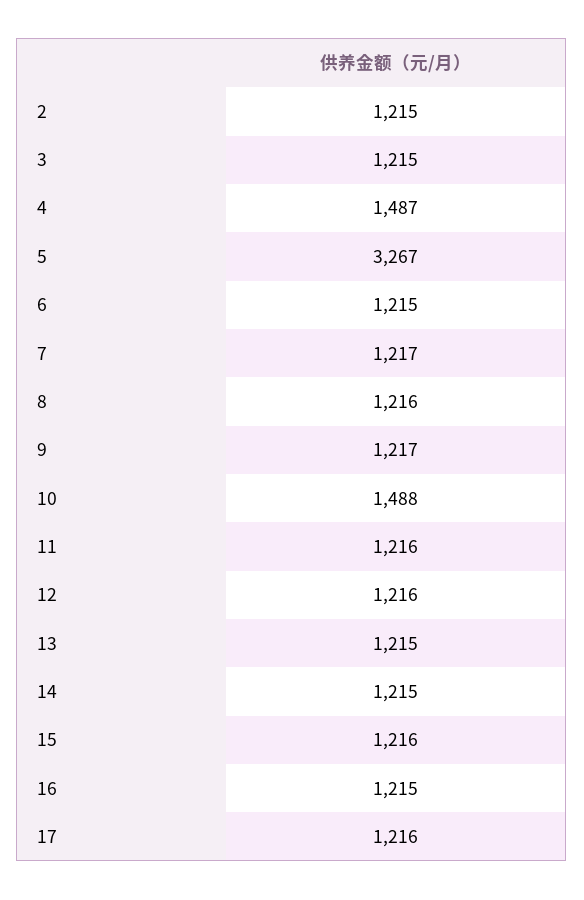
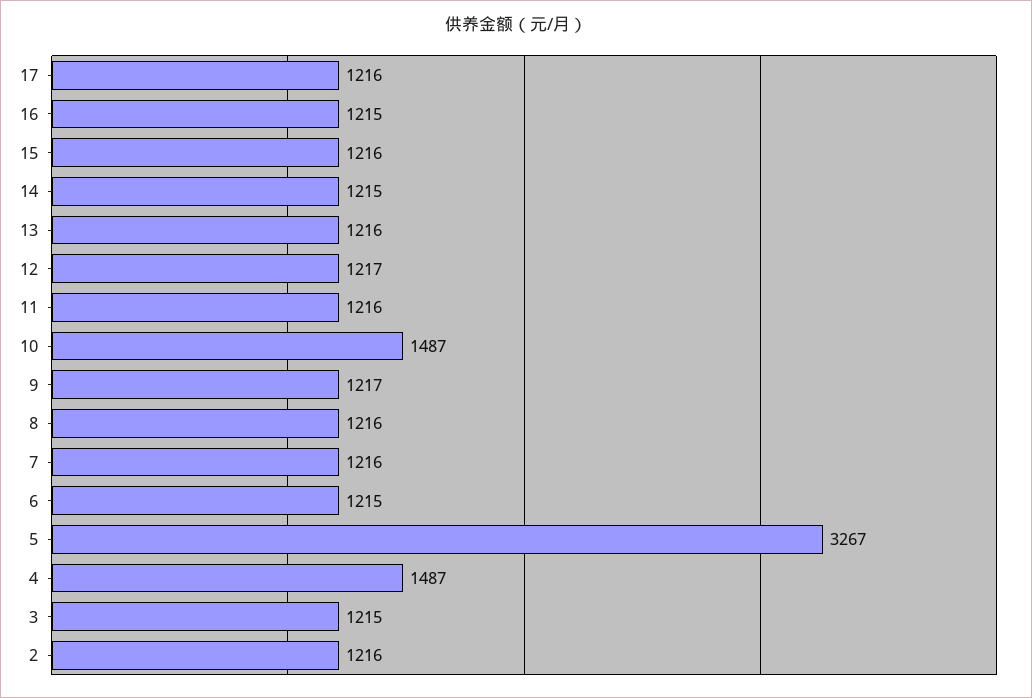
  {
-   "2": 1215,
+   "2": 1216,
    "3": 1215,
    "4": 1487,
    "5": 3267,
    "6": 1215,
-   "7": 1217,
+   "7": 1216,
    "8": 1216,
    "9": 1217,
-   "10": 1488,
+   "10": 1487,
    "11": 1216,
-   "12": 1216,
+   "12": 1217,
-   "13": 1215,
+   "13": 1216,
    "14": 1215,
    "15": 1216,
    "16": 1215,
    "17": 1216
  }

